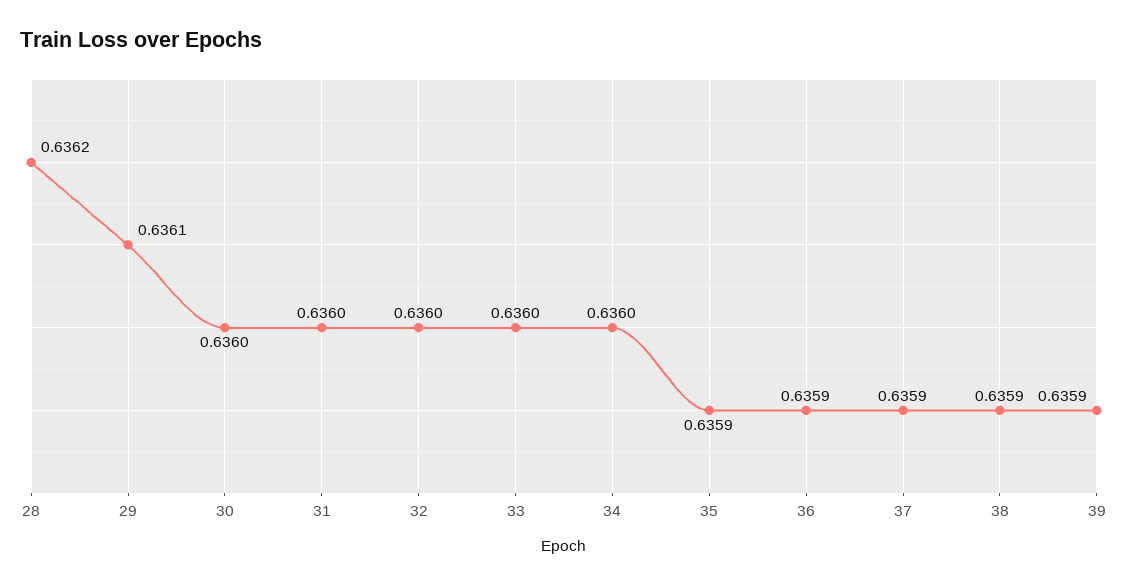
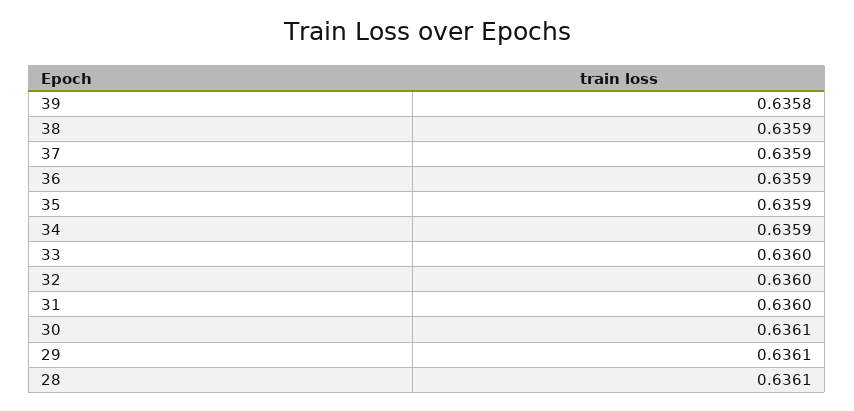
  {
-   "28": 0.6362,
+   "28": 0.6361,
    "29": 0.6361,
-   "30": 0.636,
+   "30": 0.6361,
    "31": 0.636,
    "32": 0.636,
    "33": 0.636,
-   "34": 0.636,
+   "34": 0.6359,
    "35": 0.6359,
    "36": 0.6359,
    "37": 0.6359,
    "38": 0.6359,
-   "39": 0.6359
+   "39": 0.6358
  }

